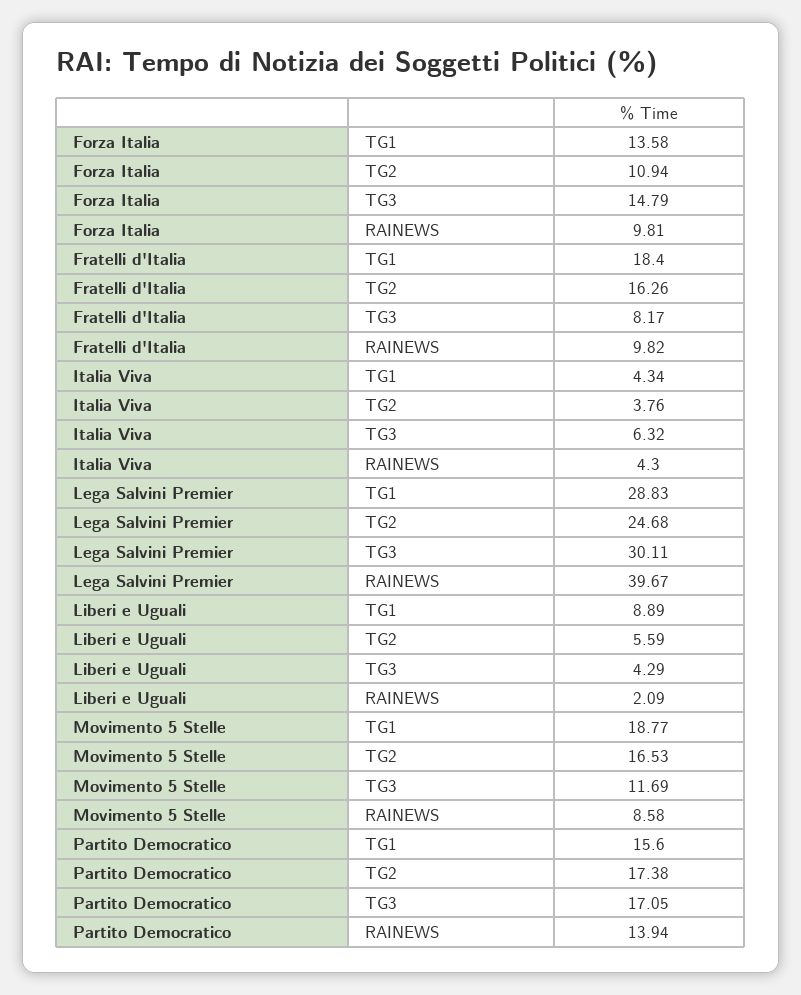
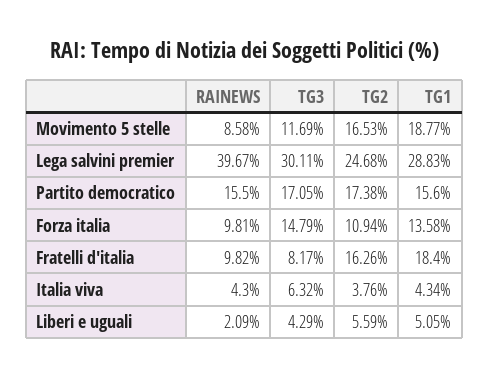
  {
    "Forza Italia": {
      "TG1": 13.58,
      "TG2": 10.94,
      "TG3": 14.79,
      "RAINEWS": 9.81
    },
    "Fratelli d'Italia": {
      "TG1": 18.4,
      "TG2": 16.26,
      "TG3": 8.17,
      "RAINEWS": 9.82
    },
    "Italia Viva": {
      "TG1": 4.34,
      "TG2": 3.76,
      "TG3": 6.32,
      "RAINEWS": 4.3
    },
    "Lega Salvini Premier": {
      "TG1": 28.83,
      "TG2": 24.68,
      "TG3": 30.11,
      "RAINEWS": 39.67
    },
    "Liberi e Uguali": {
-     "TG1": 8.89,
+     "TG1": 5.05,
      "TG2": 5.59,
      "TG3": 4.29,
      "RAINEWS": 2.09
    },
    "Movimento 5 Stelle": {
      "TG1": 18.77,
      "TG2": 16.53,
      "TG3": 11.69,
      "RAINEWS": 8.58
    },
    "Partito Democratico": {
      "TG1": 15.6,
      "TG2": 17.38,
      "TG3": 17.05,
-     "RAINEWS": 13.94
+     "RAINEWS": 15.5
    }
  }

